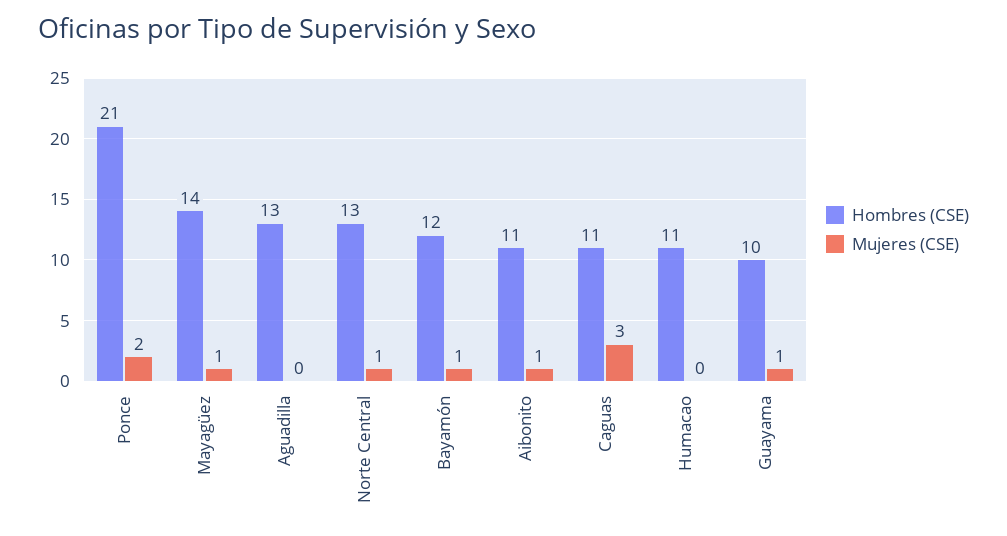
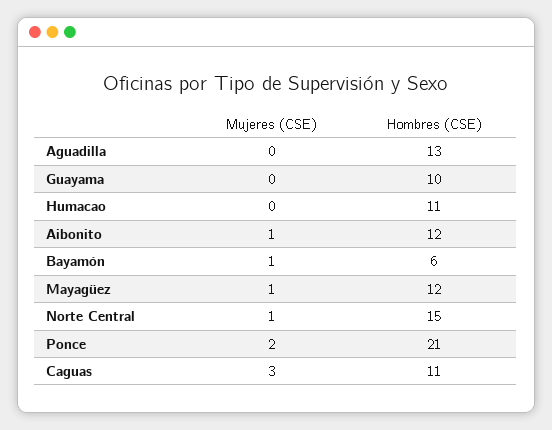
  {
    "Hombres (CSE)": {
      "Ponce": 21,
-     "Mayagüez": 14,
+     "Mayagüez": 12,
      "Aguadilla": 13,
-     "Norte Central": 13,
+     "Norte Central": 15,
-     "Bayamón": 12,
+     "Bayamón": 6,
-     "Aibonito": 11,
+     "Aibonito": 12,
      "Caguas": 11,
      "Humacao": 11,
      "Guayama": 10
    },
    "Mujeres (CSE)": {
      "Ponce": 2,
      "Mayagüez": 1,
      "Aguadilla": 0,
      "Norte Central": 1,
      "Bayamón": 1,
      "Aibonito": 1,
      "Caguas": 3,
      "Humacao": 0,
-     "Guayama": 1
+     "Guayama": 0
    }
  }

